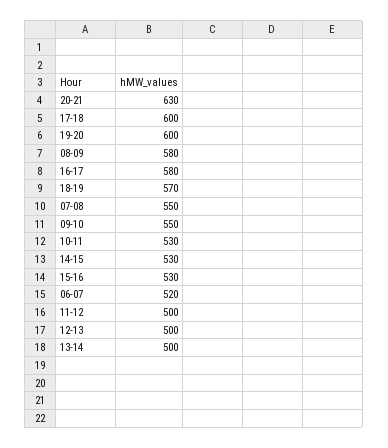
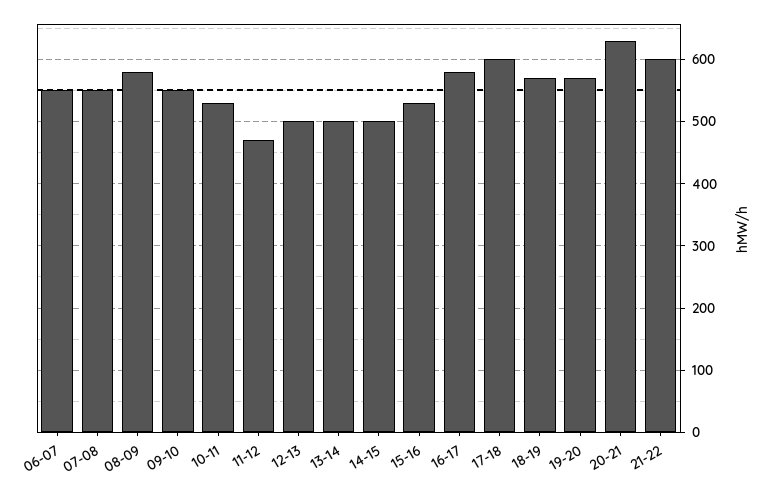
  {
    "20-21": 630,
    "17-18": 600,
-   "19-20": 600,
+   "19-20": 570,
    "08-09": 580,
    "16-17": 580,
    "18-19": 570,
    "07-08": 550,
    "09-10": 550,
    "10-11": 530,
-   "14-15": 530,
+   "14-15": 500,
    "15-16": 530,
-   "06-07": 520,
+   "06-07": 550,
-   "11-12": 500,
+   "11-12": 470,
    "12-13": 500,
-   "13-14": 500
+   "13-14": 500,
+   "21-22": 600
  }

